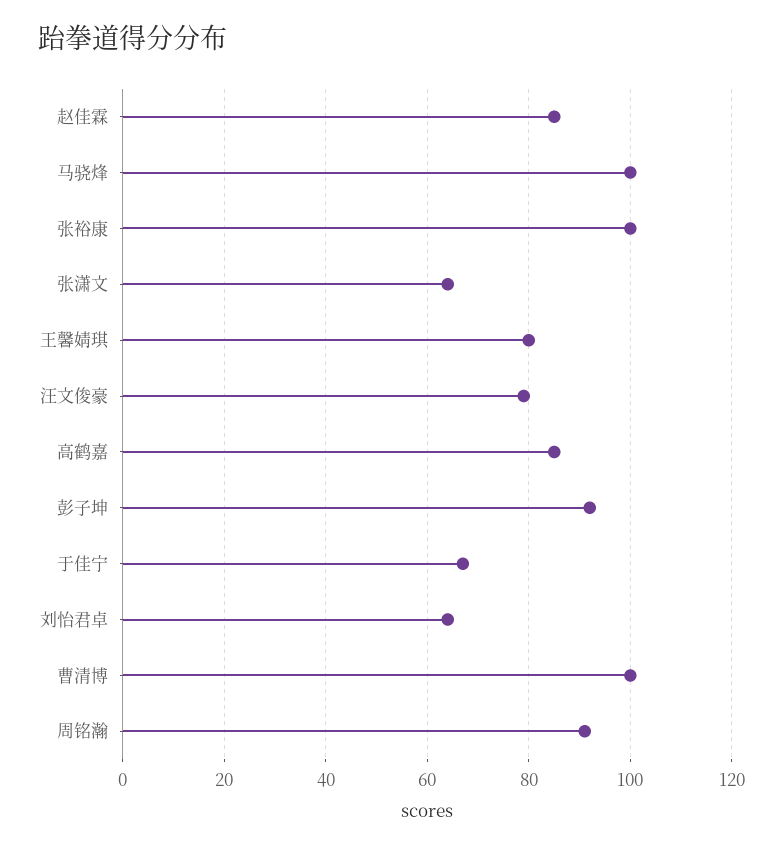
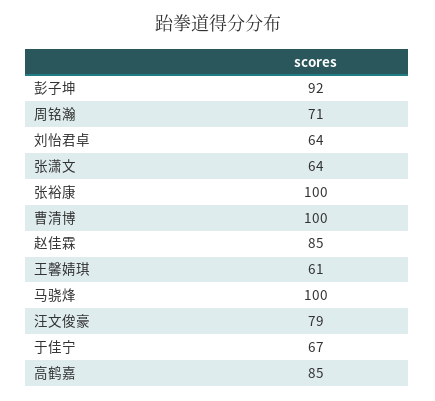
  {
    "赵佳霖": 85,
    "马骁烽": 100,
    "张裕康": 100,
    "张潇文": 64,
-   "王馨婧琪": 80,
+   "王馨婧琪": 61,
    "汪文俊豪": 79,
    "高鹤嘉": 85,
    "彭子坤": 92,
    "于佳宁": 67,
    "刘怡君卓": 64,
    "曹清博": 100,
-   "周铭瀚": 90
+   "周铭瀚": 71
  }

